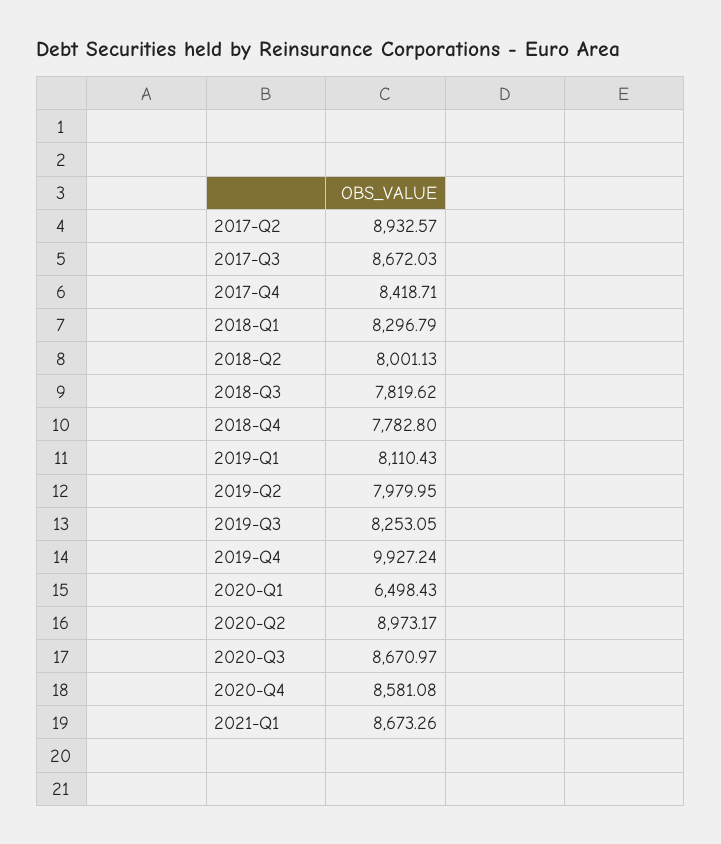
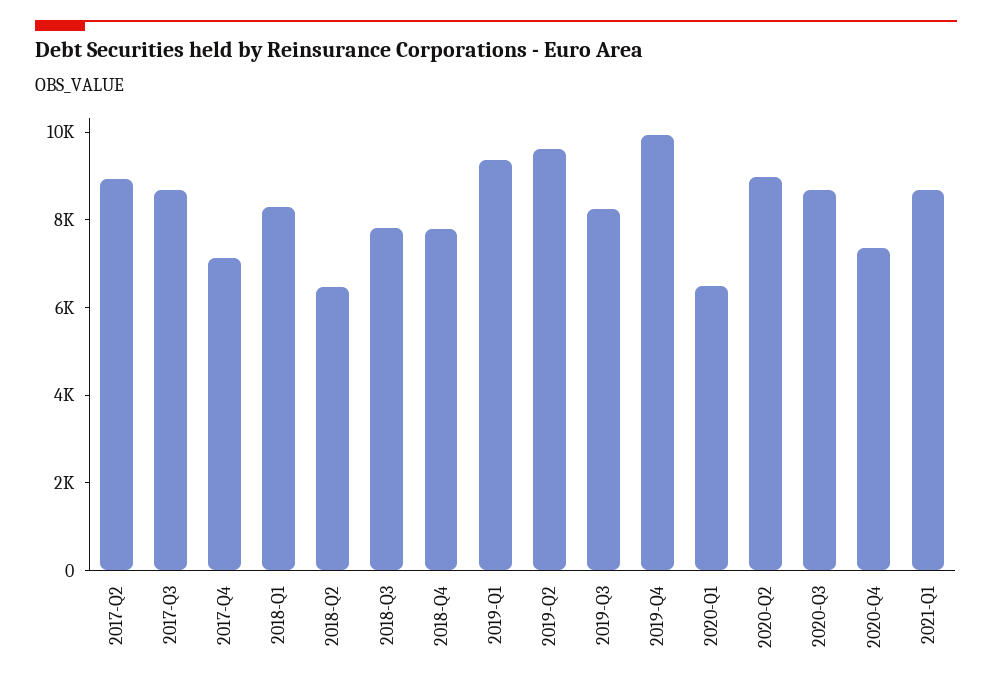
  {
    "2017-Q2": 8932.57,
    "2017-Q3": 8672.03,
-   "2017-Q4": 8418.71,
+   "2017-Q4": 7000,
    "2018-Q1": 8296.79,
-   "2018-Q2": 8001.13,
+   "2018-Q2": 6500,
    "2018-Q3": 7819.62,
    "2018-Q4": 7782.8,
-   "2019-Q1": 8110.43,
+   "2019-Q1": 9500,
-   "2019-Q2": 7979.95,
+   "2019-Q2": 9500,
    "2019-Q3": 8253.05,
    "2019-Q4": 9927.24,
    "2020-Q1": 6498.43,
    "2020-Q2": 8973.17,
    "2020-Q3": 8670.97,
-   "2020-Q4": 8581.08,
+   "2020-Q4": 7500,
    "2021-Q1": 8673.26
  }

